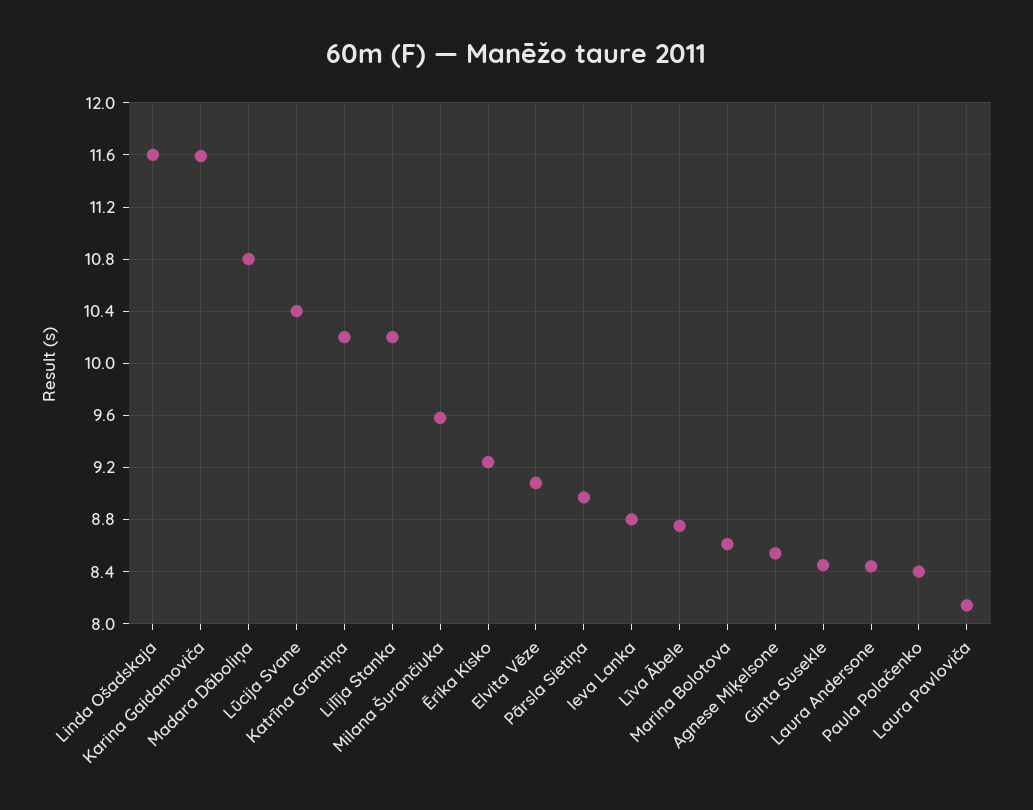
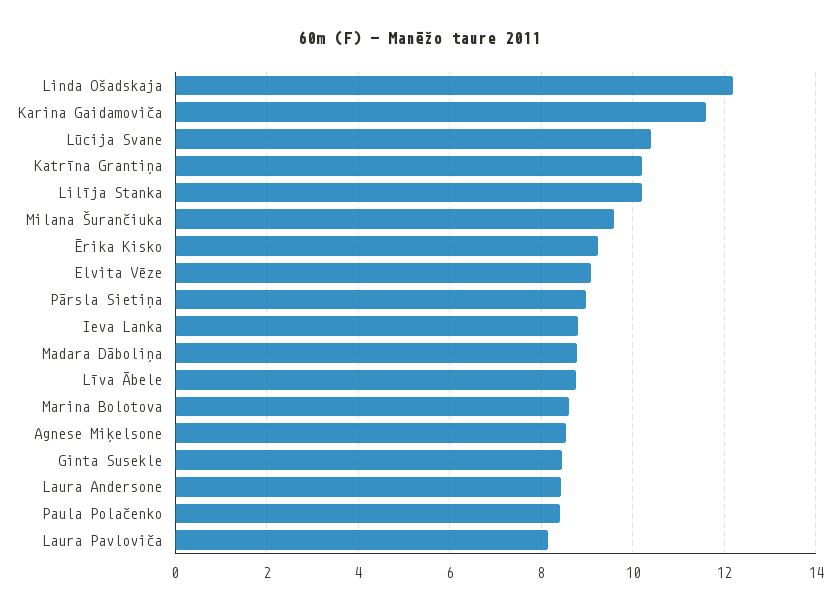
  {
-   "Linda Ošadskaja": 11.6,
+   "Linda Ošadskaja": 12.2,
    "Karina Gaidamoviča": 11.6,
-   "Madara Dāboliņa": 10.8,
+   "Madara Dāboliņa": 8.8,
    "Lūcija Svane": 10.4,
    "Katrīna Grantiņa": 10.2,
    "Lilīja Stanka": 10.2,
    "Milana Šurančiuka": 9.6,
    "Ērika Kisko": 9.25,
    "Elvita Vēze": 9.1,
    "Pārsla Sietiņa": 8.95,
    "Ieva Lanka": 8.8,
    "Līva Ābele": 8.75,
    "Marina Bolotova": 8.6,
    "Agnese Miķelsone": 8.55,
    "Ginta Susekle": 8.45,
    "Laura Andersone": 8.45,
    "Paula Polačenko": 8.4,
    "Laura Pavloviča": 8.15
  }

